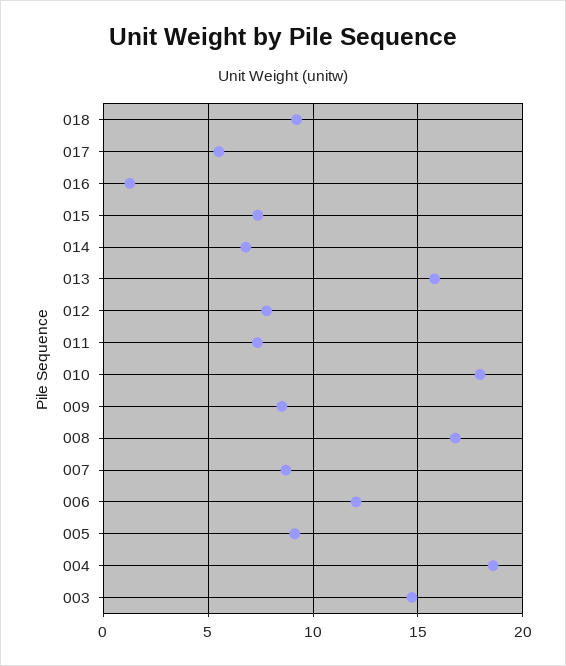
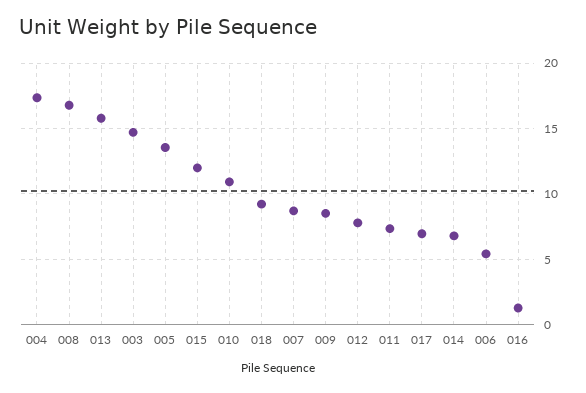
  {
    "018": 9,
-   "017": 5.5,
+   "017": 7,
    "016": 1.5,
-   "015": 7.5,
+   "015": 12,
    "014": 7,
    "013": 16,
    "012": 8,
    "011": 7.5,
-   "010": 18,
+   "010": 11,
    "009": 8.5,
    "008": 17,
    "007": 8.5,
-   "006": 12,
+   "006": 5.5,
-   "005": 9,
+   "005": 13.5,
-   "004": 18.5,
+   "004": 17.5,
    "003": 14.5
  }

